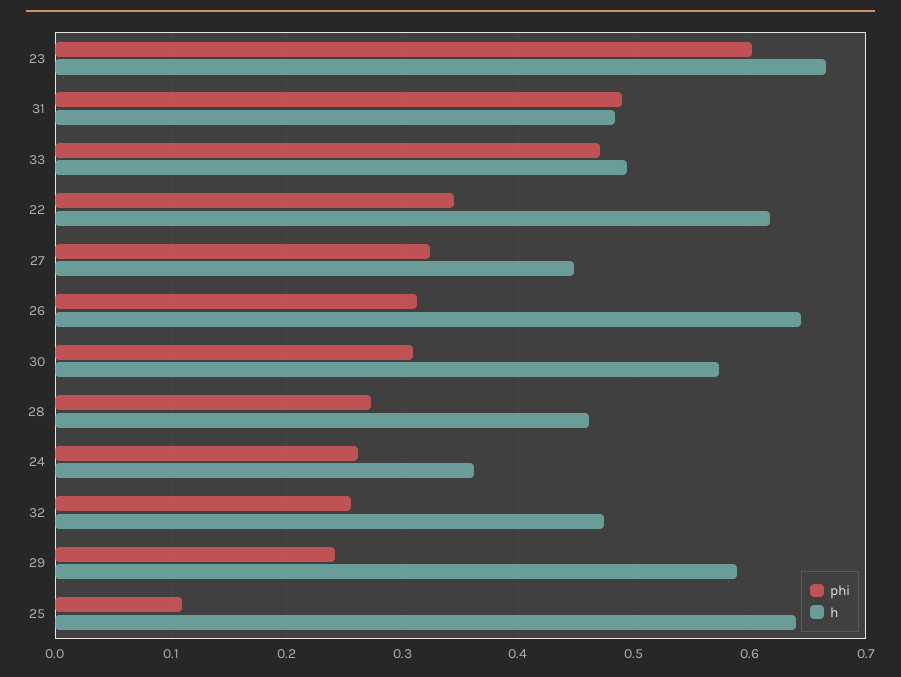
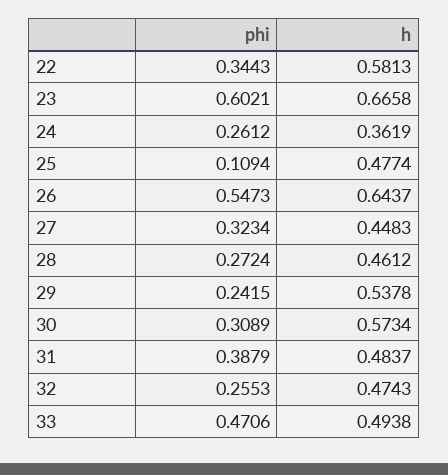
  {
    "phi": {
      "23": 0.6021,
-     "31": 0.49,
+     "31": 0.3879,
      "33": 0.4706,
      "22": 0.3443,
      "27": 0.3234,
-     "26": 0.31,
+     "26": 0.5473,
      "30": 0.3089,
      "28": 0.2724,
      "24": 0.2612,
      "32": 0.2553,
      "29": 0.2415,
      "25": 0.1094
    },
    "h": {
      "23": 0.6658,
      "31": 0.4837,
      "33": 0.4938,
-     "22": 0.62,
+     "22": 0.5813,
      "27": 0.4483,
      "26": 0.6437,
      "30": 0.5734,
      "28": 0.4612,
      "24": 0.3619,
      "32": 0.4743,
-     "29": 0.59,
+     "29": 0.5378,
-     "25": 0.64
+     "25": 0.4774
    }
  }

